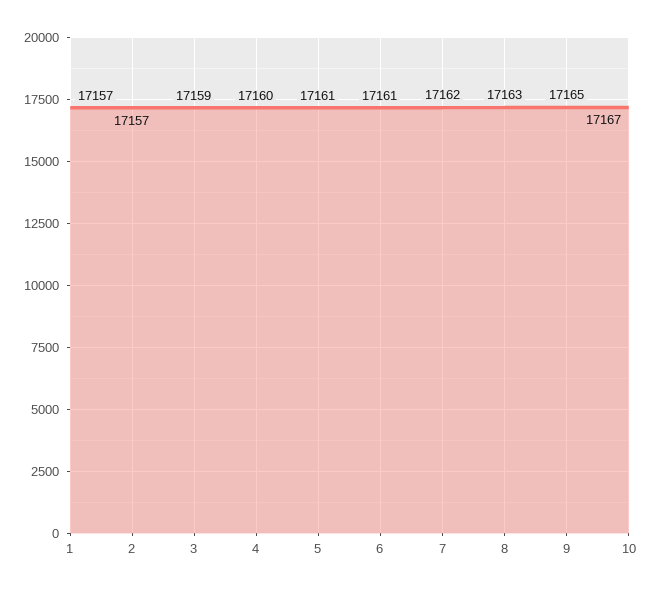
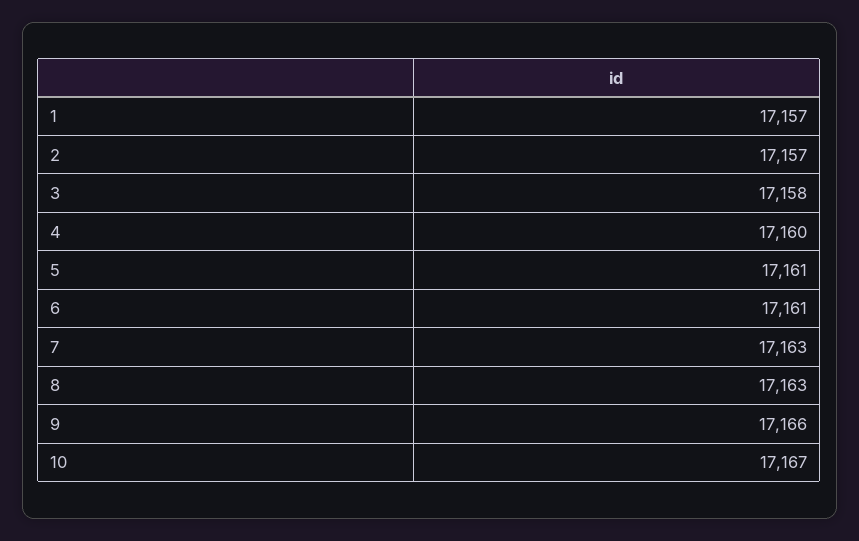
  {
    "1": 17157,
    "2": 17157,
-   "3": 17159,
+   "3": 17158,
    "4": 17160,
    "5": 17161,
    "6": 17161,
-   "7": 17162,
+   "7": 17163,
    "8": 17163,
-   "9": 17165,
+   "9": 17166,
    "10": 17167
  }

